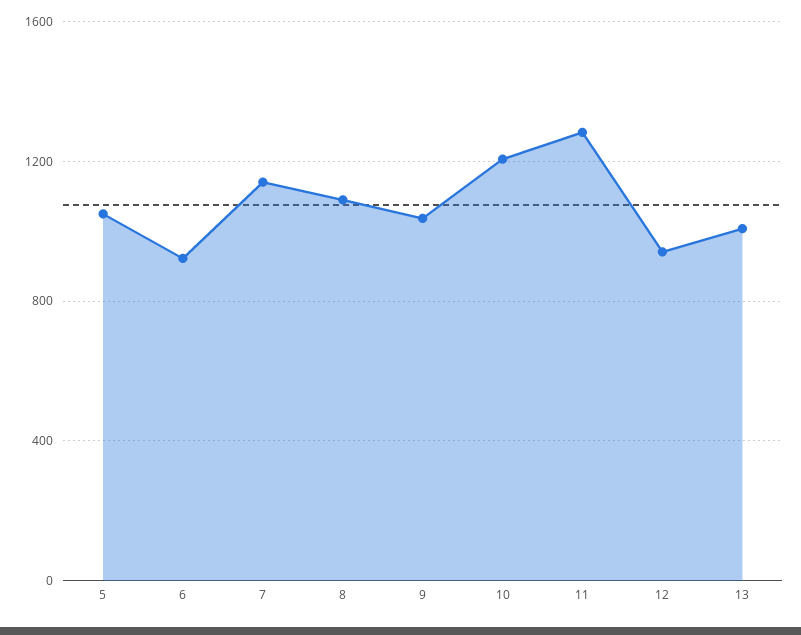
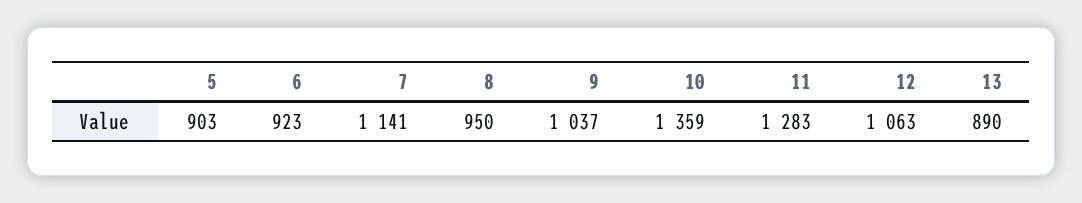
  {
-   "5": 1050,
+   "5": 903,
    "6": 923,
    "7": 1141,
-   "8": 1100,
+   "8": 950,
    "9": 1037,
-   "10": 1200,
+   "10": 1359,
    "11": 1283,
-   "12": 950,
+   "12": 1063,
-   "13": 1000
+   "13": 890
  }

